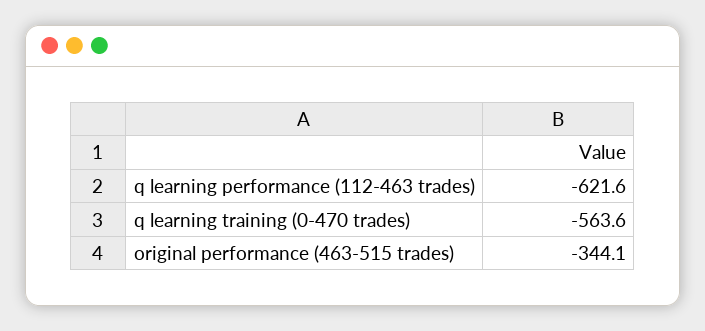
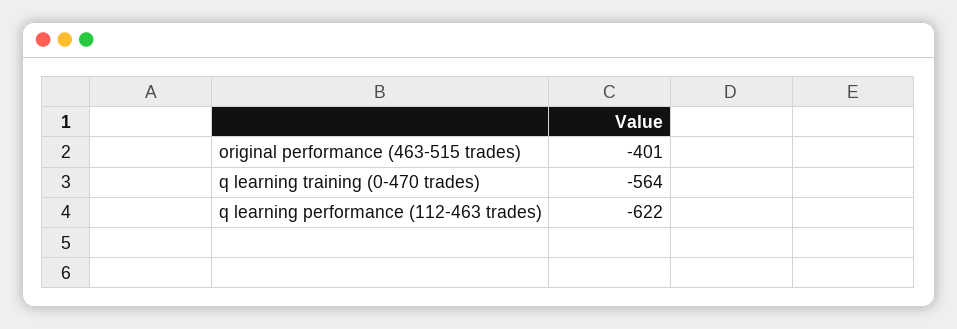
  {
    "q learning performance (112-463 trades)": -621.6,
    "q learning training (0-470 trades)": -563.6,
-   "original performance (463-515 trades)": -344.1
+   "original performance (463-515 trades)": -401
  }

